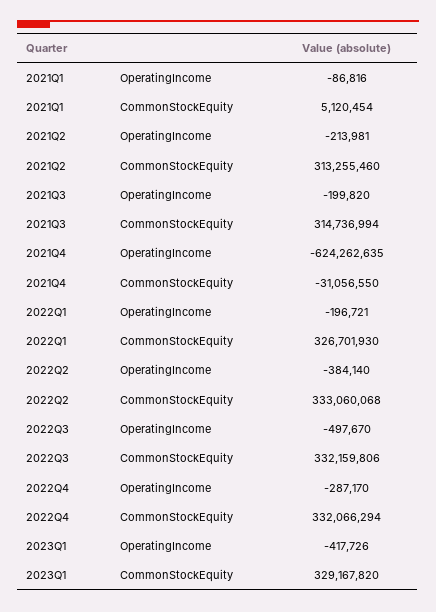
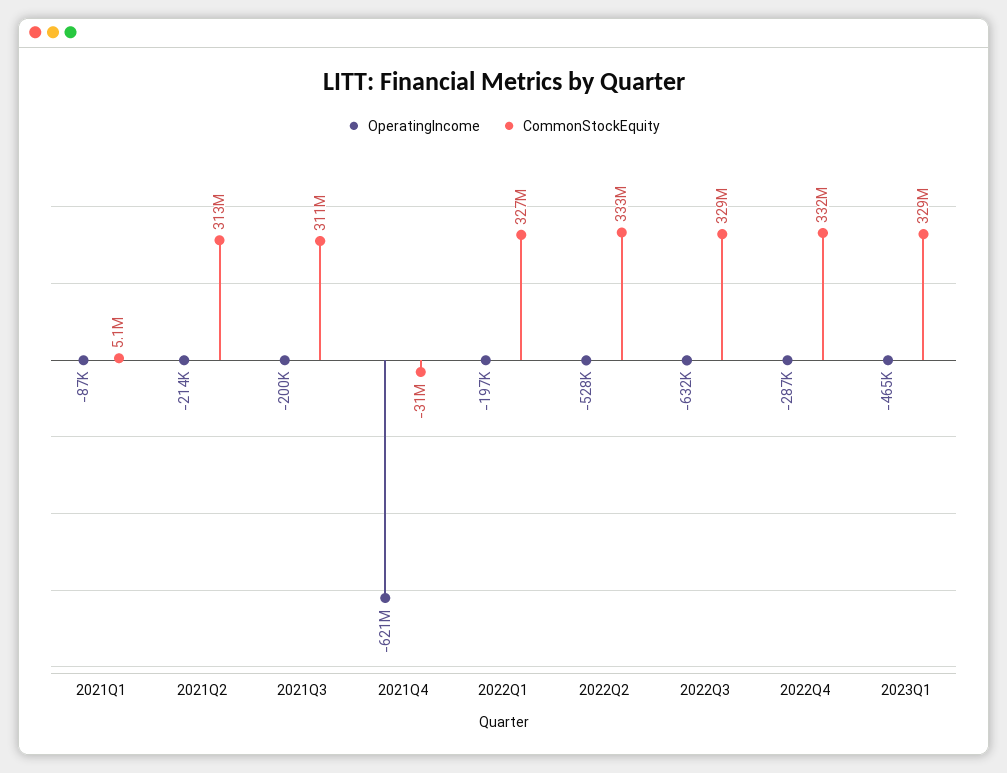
  {
    "OperatingIncome": {
      "2021Q1": -86816,
      "2021Q2": -213981,
      "2021Q3": -199820,
-     "2021Q4": -624262635,
+     "2021Q4": -621000000,
      "2022Q1": -196721,
-     "2022Q2": -384140,
+     "2022Q2": -528000,
-     "2022Q3": -497670,
+     "2022Q3": -632000,
      "2022Q4": -287170,
-     "2023Q1": -417726
+     "2023Q1": -465000
    },
    "CommonStockEquity": {
      "2021Q1": 5120454,
      "2021Q2": 313255460,
-     "2021Q3": 314736994,
+     "2021Q3": 311000000,
      "2021Q4": -31056550,
      "2022Q1": 326701930,
      "2022Q2": 333060068,
-     "2022Q3": 332159806,
+     "2022Q3": 329000000,
      "2022Q4": 332066294,
      "2023Q1": 329167820
    }
  }

